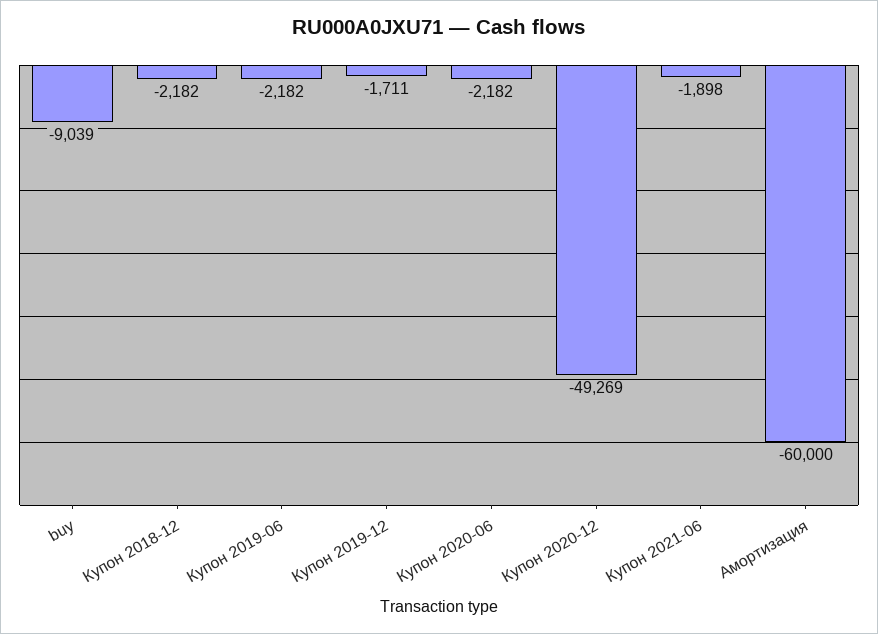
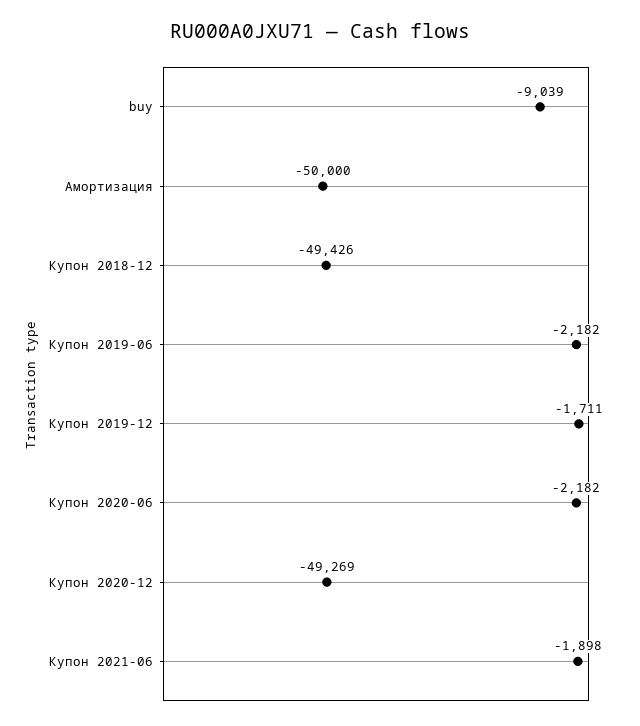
  {
    "buy": -9039,
-   "Купон 2018-12": -2182,
+   "Купон 2018-12": -49426,
    "Купон 2019-06": -2182,
    "Купон 2019-12": -1711,
    "Купон 2020-06": -2182,
    "Купон 2020-12": -49269,
    "Купон 2021-06": -1898,
-   "Амортизация": -60000
+   "Амортизация": -50000
  }

